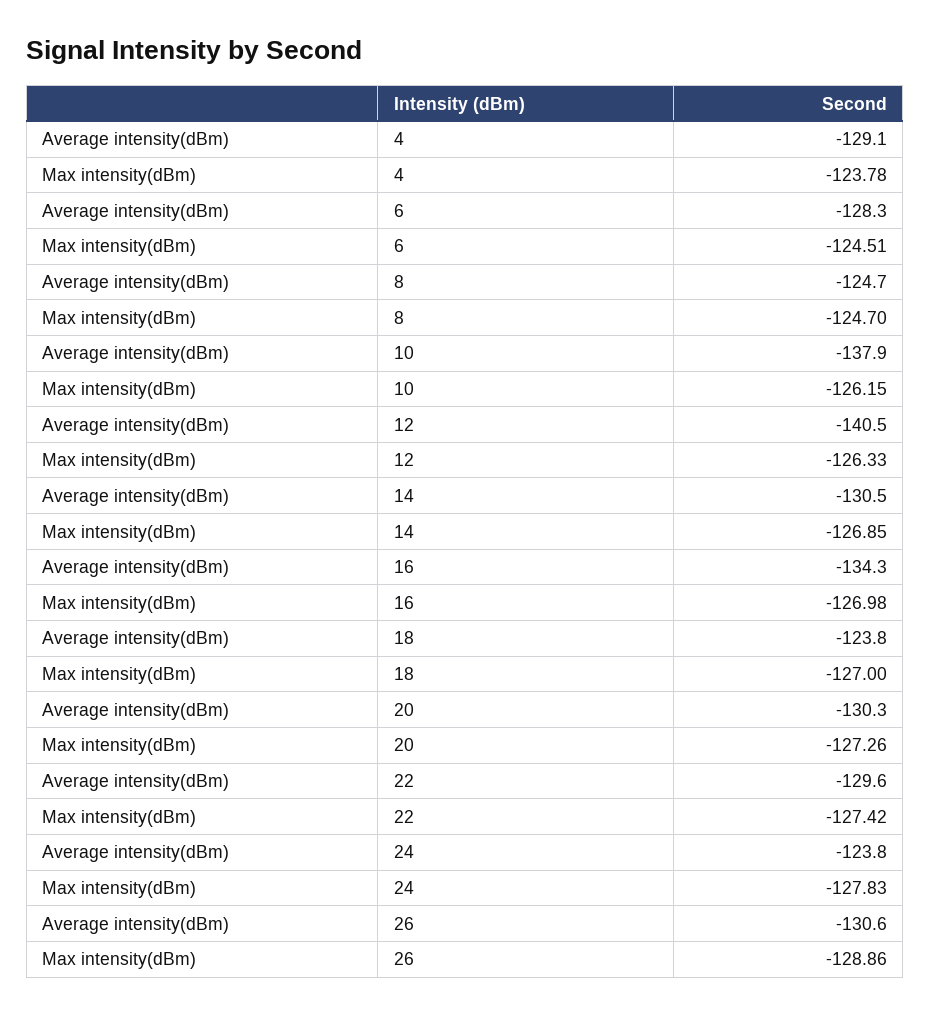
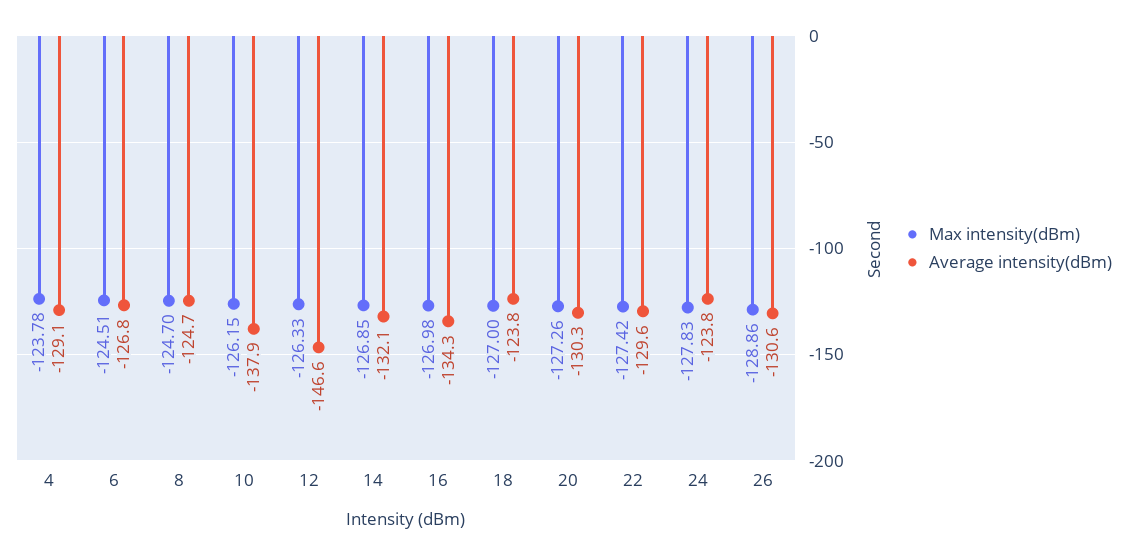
  {
    "Average intensity(dBm)": {
      "4": -129.1,
-     "6": -128.3,
+     "6": -126.8,
      "8": -124.7,
      "10": -137.9,
-     "12": -140.5,
+     "12": -146.6,
-     "14": -130.5,
+     "14": -132.1,
      "16": -134.3,
      "18": -123.8,
      "20": -130.3,
      "22": -129.6,
      "24": -123.8,
      "26": -130.6
    },
    "Max intensity(dBm)": {
      "4": -123.78,
      "6": -124.51,
      "8": -124.7,
      "10": -126.15,
      "12": -126.33,
      "14": -126.85,
      "16": -126.98,
      "18": -127,
      "20": -127.26,
      "22": -127.42,
      "24": -127.83,
      "26": -128.86
    }
  }

